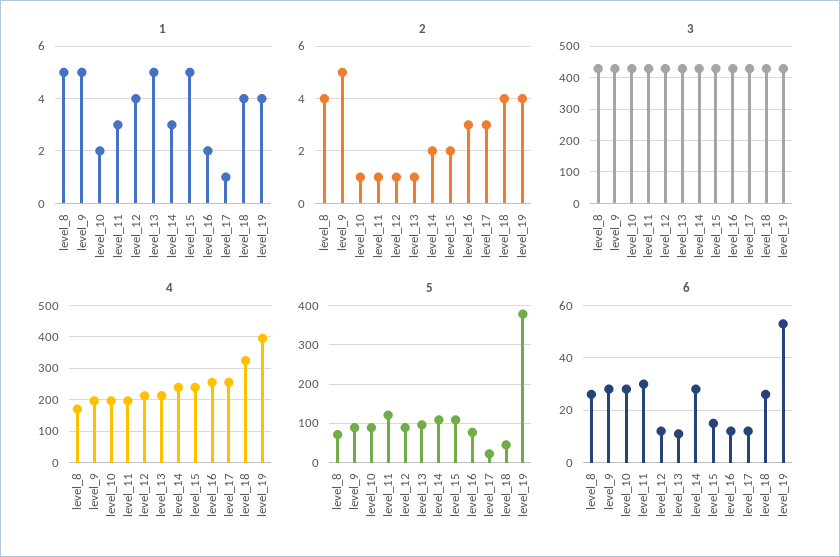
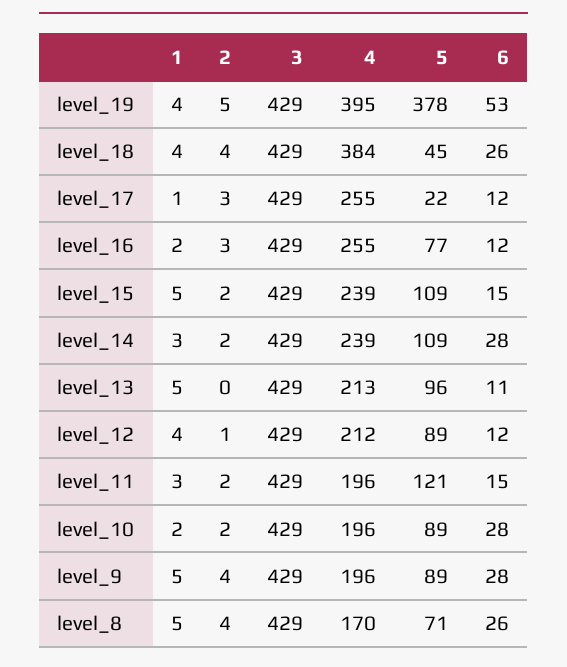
  {
    "1": {
      "level_8": 5,
      "level_9": 5,
      "level_10": 2,
      "level_11": 3,
      "level_12": 4,
      "level_13": 5,
      "level_14": 3,
      "level_15": 5,
      "level_16": 2,
      "level_17": 1,
      "level_18": 4,
      "level_19": 4
    },
    "2": {
      "level_8": 4,
-     "level_9": 5,
+     "level_9": 4,
-     "level_10": 1,
+     "level_10": 2,
-     "level_11": 1,
+     "level_11": 2,
      "level_12": 1,
-     "level_13": 1,
+     "level_13": 0,
      "level_14": 2,
      "level_15": 2,
      "level_16": 3,
      "level_17": 3,
      "level_18": 4,
-     "level_19": 4
+     "level_19": 5
    },
    "3": {
      "level_8": 429,
      "level_9": 429,
      "level_10": 429,
      "level_11": 429,
      "level_12": 429,
      "level_13": 429,
      "level_14": 429,
      "level_15": 429,
      "level_16": 429,
      "level_17": 429,
      "level_18": 429,
      "level_19": 429
    },
    "4": {
      "level_8": 170,
      "level_9": 196,
      "level_10": 196,
      "level_11": 196,
      "level_12": 212,
      "level_13": 213,
      "level_14": 239,
      "level_15": 239,
      "level_16": 255,
      "level_17": 255,
-     "level_18": 320,
+     "level_18": 384,
      "level_19": 395
    },
    "5": {
      "level_8": 71,
      "level_9": 89,
      "level_10": 89,
      "level_11": 121,
      "level_12": 89,
      "level_13": 96,
      "level_14": 109,
      "level_15": 109,
      "level_16": 77,
      "level_17": 22,
      "level_18": 45,
      "level_19": 378
    },
    "6": {
      "level_8": 26,
      "level_9": 28,
      "level_10": 28,
-     "level_11": 30,
+     "level_11": 15,
      "level_12": 12,
      "level_13": 11,
      "level_14": 28,
      "level_15": 15,
      "level_16": 12,
      "level_17": 12,
      "level_18": 26,
      "level_19": 53
    }
  }

